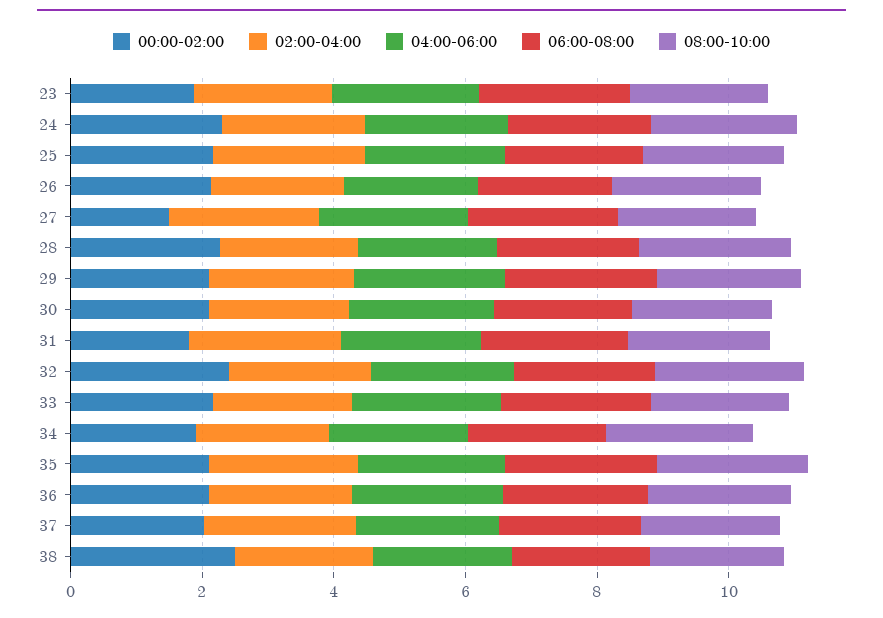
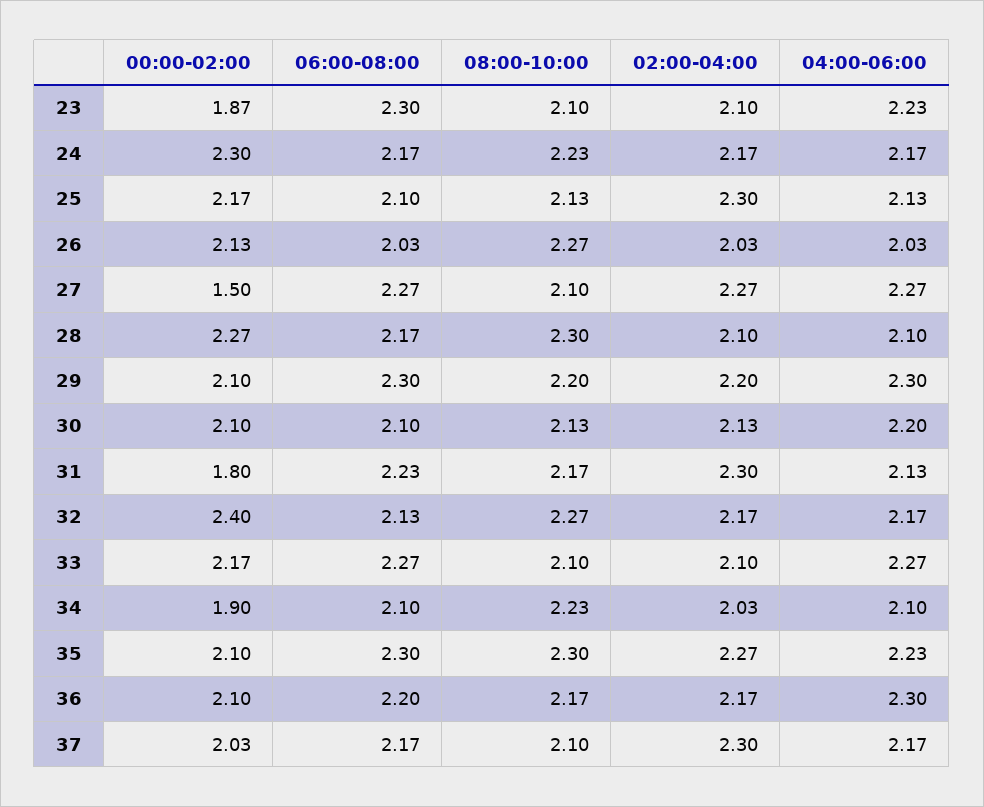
  {
    "00:00-02:00": {
      "23": 1.87,
      "24": 2.3,
      "25": 2.17,
      "26": 2.13,
      "27": 1.5,
      "28": 2.27,
      "29": 2.1,
      "30": 2.1,
      "31": 1.8,
      "32": 2.4,
      "33": 2.17,
      "34": 1.9,
      "35": 2.1,
      "36": 2.1,
-     "37": 2.03,
+     "37": 2.03
-     "38": 2.5
    },
    "02:00-04:00": {
      "23": 2.1,
      "24": 2.17,
      "25": 2.3,
      "26": 2.03,
      "27": 2.27,
      "28": 2.1,
      "29": 2.2,
      "30": 2.13,
      "31": 2.3,
      "32": 2.17,
      "33": 2.1,
      "34": 2.03,
      "35": 2.27,
      "36": 2.17,
-     "37": 2.3,
+     "37": 2.3
-     "38": 2
    },
    "04:00-06:00": {
      "23": 2.23,
      "24": 2.17,
      "25": 2.13,
      "26": 2.03,
      "27": 2.27,
      "28": 2.1,
      "29": 2.3,
      "30": 2.2,
      "31": 2.13,
      "32": 2.17,
      "33": 2.27,
      "34": 2.1,
      "35": 2.23,
      "36": 2.3,
-     "37": 2.17,
+     "37": 2.17
-     "38": 2
    },
    "06:00-08:00": {
      "23": 2.3,
      "24": 2.17,
      "25": 2.1,
      "26": 2.03,
      "27": 2.27,
      "28": 2.17,
      "29": 2.3,
      "30": 2.1,
      "31": 2.23,
      "32": 2.13,
      "33": 2.27,
      "34": 2.1,
      "35": 2.3,
      "36": 2.2,
-     "37": 2.17,
+     "37": 2.17
-     "38": 2
    },
    "08:00-10:00": {
      "23": 2.1,
      "24": 2.23,
      "25": 2.13,
      "26": 2.27,
      "27": 2.1,
      "28": 2.3,
      "29": 2.2,
      "30": 2.13,
      "31": 2.17,
      "32": 2.27,
      "33": 2.1,
      "34": 2.23,
      "35": 2.3,
      "36": 2.17,
-     "37": 2.1,
+     "37": 2.1
-     "38": 2
    }
  }

